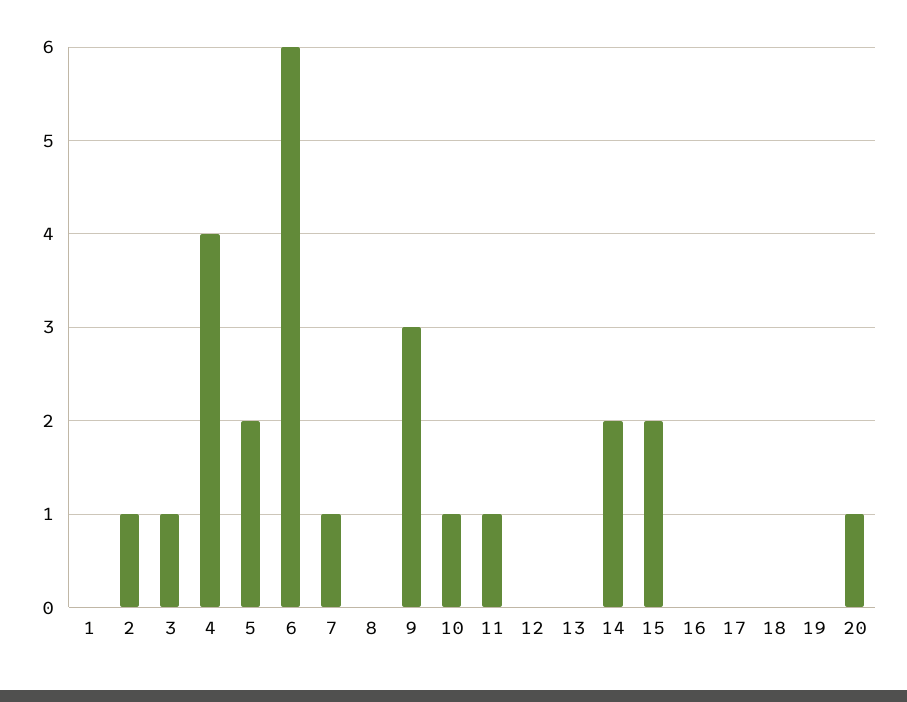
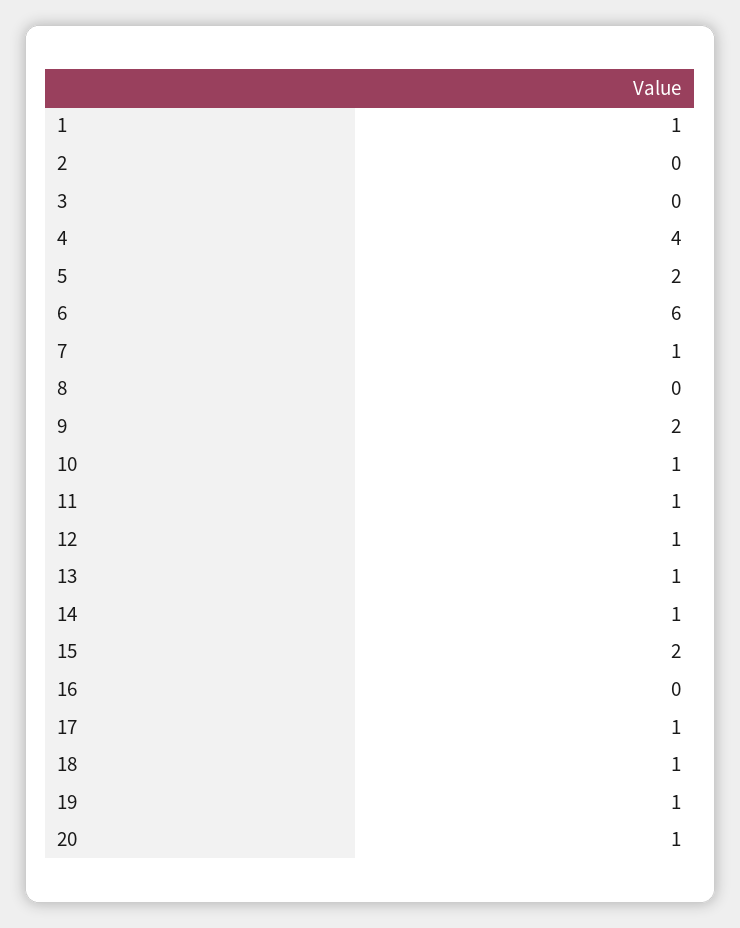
  {
-   "1": 0,
+   "1": 1,
-   "2": 1,
+   "2": 0,
-   "3": 1,
+   "3": 0,
    "4": 4,
    "5": 2,
    "6": 6,
    "7": 1,
    "8": 0,
-   "9": 3,
+   "9": 2,
    "10": 1,
    "11": 1,
-   "12": 0,
+   "12": 1,
-   "13": 0,
+   "13": 1,
-   "14": 2,
+   "14": 1,
    "15": 2,
    "16": 0,
-   "17": 0,
+   "17": 1,
-   "18": 0,
+   "18": 1,
-   "19": 0,
+   "19": 1,
    "20": 1
  }

